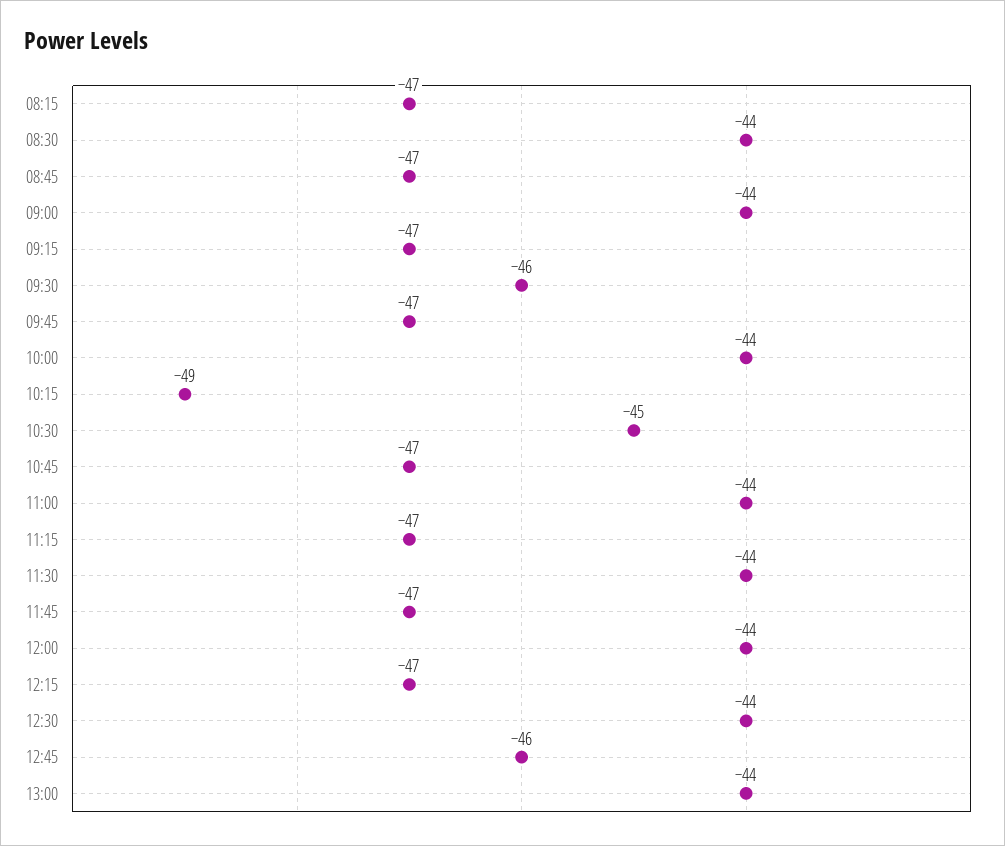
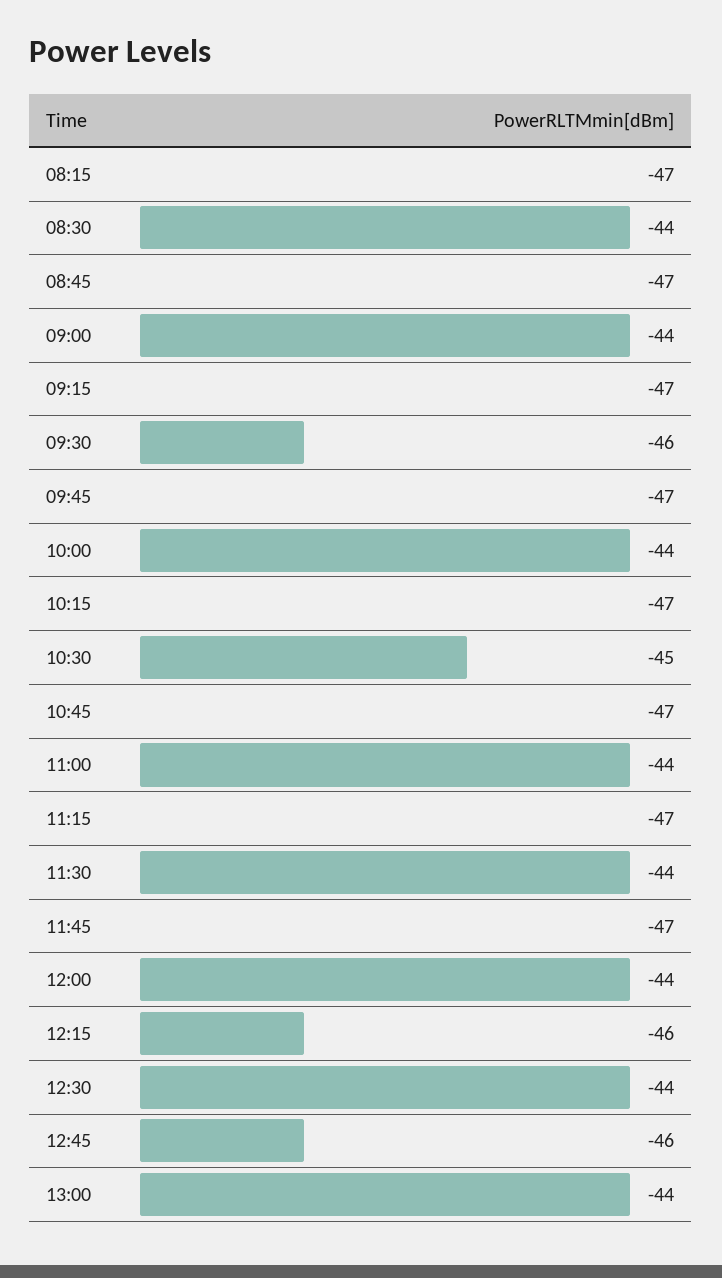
  {
    "08:15": -47,
    "08:30": -44,
    "08:45": -47,
    "09:00": -44,
    "09:15": -47,
    "09:30": -46,
    "09:45": -47,
    "10:00": -44,
-   "10:15": -49,
+   "10:15": -47,
    "10:30": -45,
    "10:45": -47,
    "11:00": -44,
    "11:15": -47,
    "11:30": -44,
    "11:45": -47,
    "12:00": -44,
-   "12:15": -47,
+   "12:15": -46,
    "12:30": -44,
    "12:45": -46,
    "13:00": -44
  }

